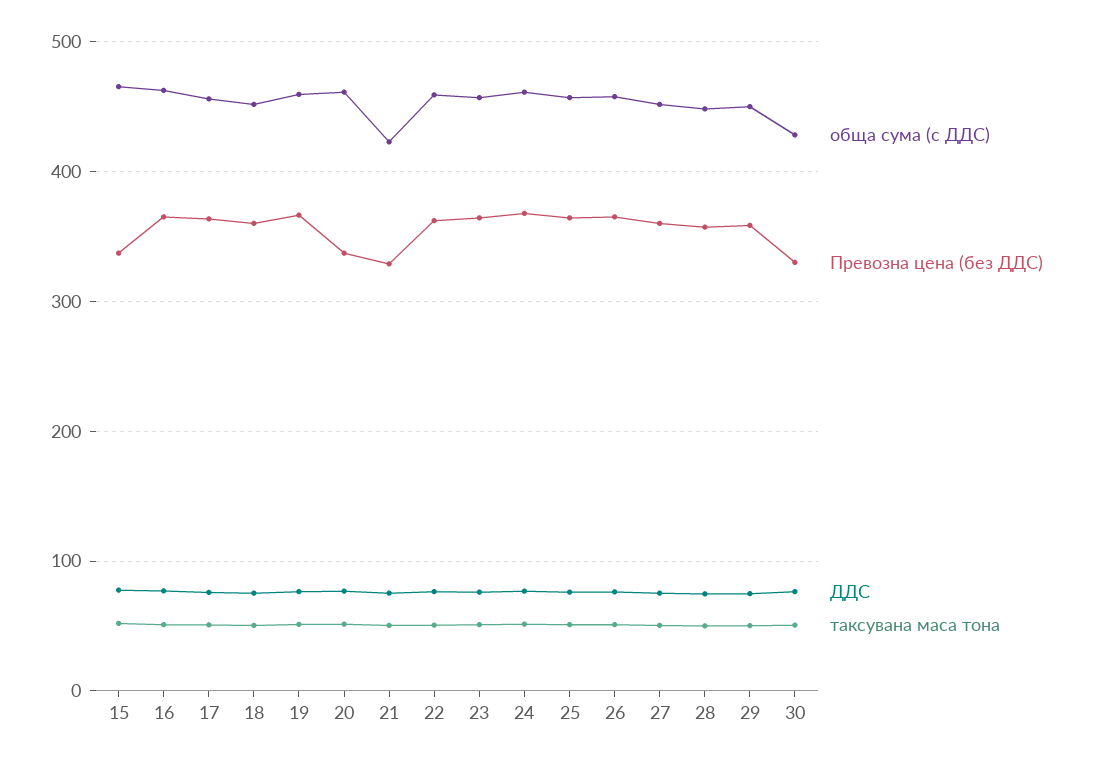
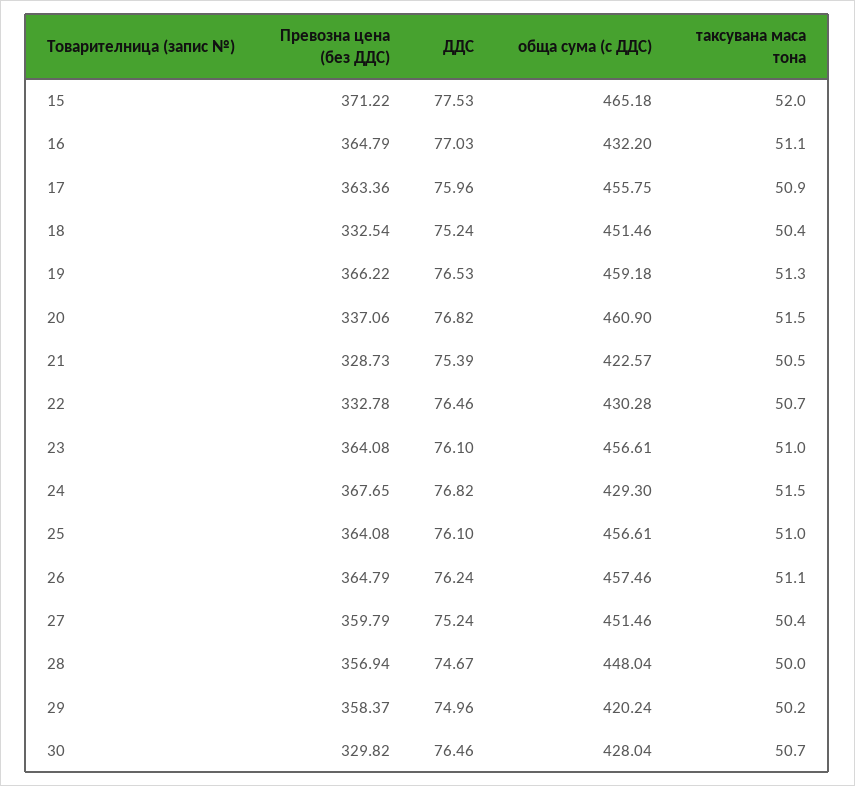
  {
    "обща сума (с ДДС)": {
      "15": 465.18,
-     "16": 460,
+     "16": 432.2,
      "17": 455.75,
      "18": 451.46,
      "19": 459.18,
      "20": 460.9,
      "21": 422.57,
-     "22": 460,
+     "22": 430.28,
      "23": 456.61,
-     "24": 460,
+     "24": 429.3,
      "25": 456.61,
      "26": 457.46,
      "27": 451.46,
      "28": 448.04,
-     "29": 450,
+     "29": 420.24,
      "30": 428.04
    },
    "Превозна цена (без ДДС)": {
-     "15": 340,
+     "15": 371.22,
      "16": 364.79,
      "17": 363.36,
-     "18": 360,
+     "18": 332.54,
      "19": 366.22,
      "20": 337.06,
      "21": 328.73,
-     "22": 360,
+     "22": 332.78,
      "23": 364.08,
      "24": 367.65,
      "25": 364.08,
      "26": 364.79,
      "27": 359.79,
      "28": 356.94,
      "29": 358.37,
      "30": 329.82
    },
    "ДДС": {
      "15": 77.53,
      "16": 77.03,
      "17": 75.96,
      "18": 75.24,
      "19": 76.53,
      "20": 76.82,
      "21": 75.39,
      "22": 76.46,
      "23": 76.1,
      "24": 76.82,
      "25": 76.1,
      "26": 76.24,
      "27": 75.24,
      "28": 74.67,
      "29": 74.96,
      "30": 76.46
    },
    "таксувана маса тона": {
      "15": 52,
      "16": 51.1,
      "17": 50.9,
      "18": 50.4,
      "19": 51.3,
      "20": 51.5,
      "21": 50.5,
      "22": 50.7,
      "23": 51,
      "24": 51.5,
      "25": 51,
      "26": 51.1,
      "27": 50.4,
      "28": 50,
      "29": 50.2,
      "30": 50.7
    }
  }

